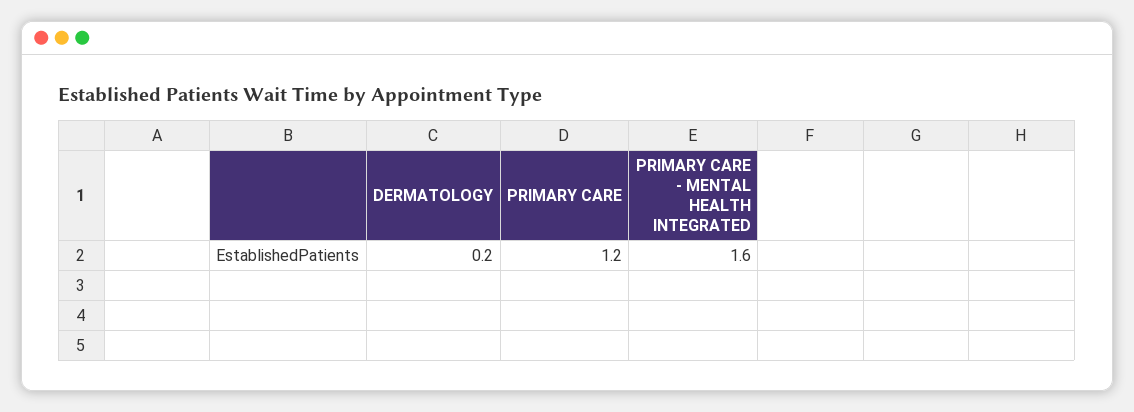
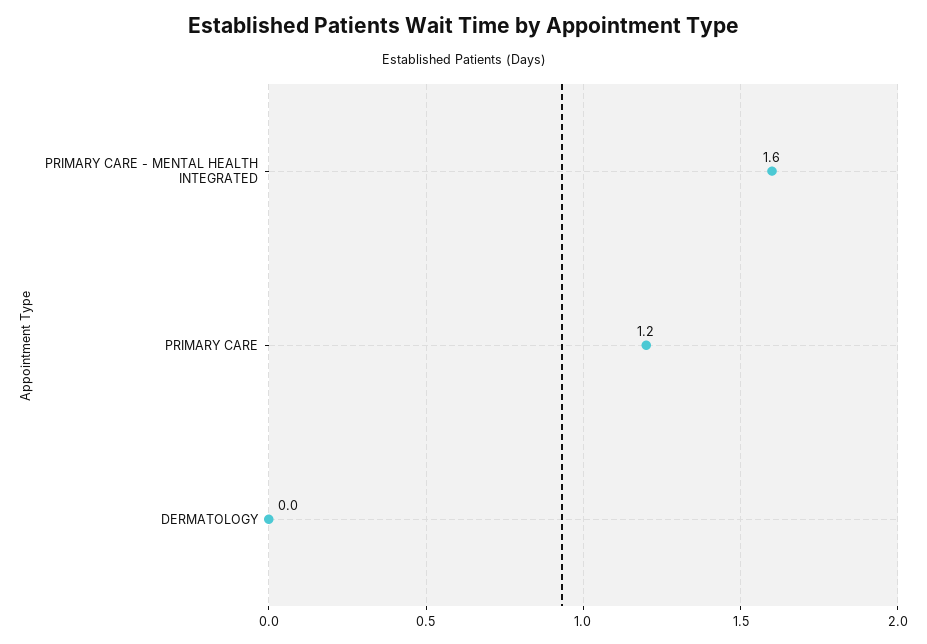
  {
-   "DERMATOLOGY": 0.2,
+   "DERMATOLOGY": 0,
    "PRIMARY CARE": 1.2,
    "PRIMARY CARE - MENTAL HEALTH INTEGRATED": 1.6
  }

